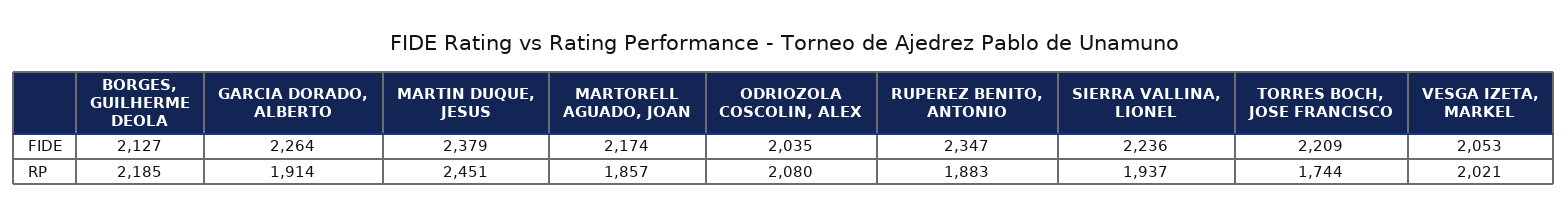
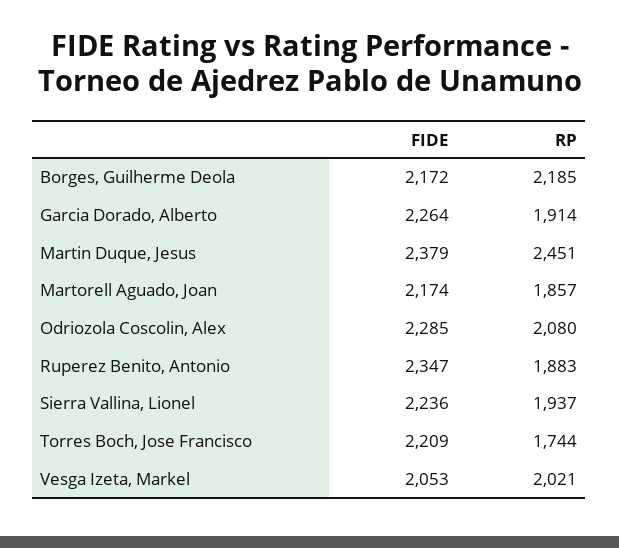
  {
    "BORGES, GUILHERME DEOLA": {
-     "FIDE": 2127,
+     "FIDE": 2172,
      "RP": 2185
    },
    "GARCIA DORADO, ALBERTO": {
      "FIDE": 2264,
      "RP": 1914
    },
    "MARTIN DUQUE, JESUS": {
      "FIDE": 2379,
      "RP": 2451
    },
    "MARTORELL AGUADO, JOAN": {
      "FIDE": 2174,
      "RP": 1857
    },
    "ODRIOZOLA COSCOLIN, ALEX": {
-     "FIDE": 2035,
+     "FIDE": 2285,
      "RP": 2080
    },
    "RUPEREZ BENITO, ANTONIO": {
      "FIDE": 2347,
      "RP": 1883
    },
    "SIERRA VALLINA, LIONEL": {
      "FIDE": 2236,
      "RP": 1937
    },
    "TORRES BOCH, JOSE FRANCISCO": {
      "FIDE": 2209,
      "RP": 1744
    },
    "VESGA IZETA, MARKEL": {
      "FIDE": 2053,
      "RP": 2021
    }
  }

